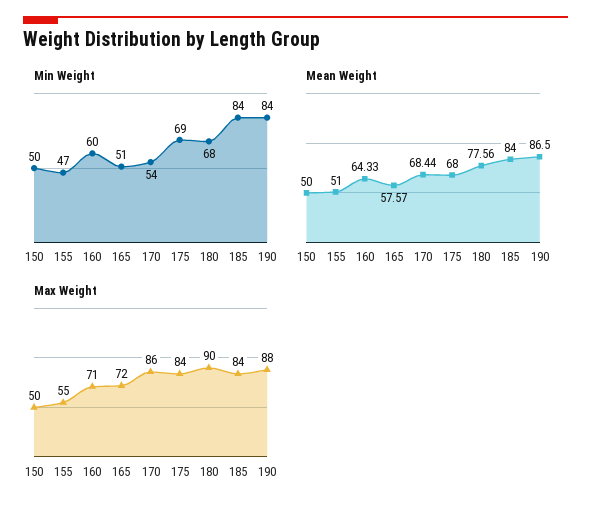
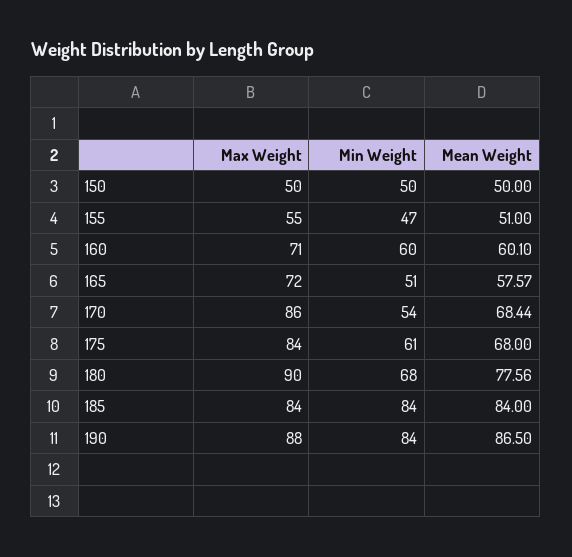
  {
    "Min Weight": {
      "150": 50,
      "155": 47,
      "160": 60,
      "165": 51,
      "170": 54,
-     "175": 69,
+     "175": 61,
      "180": 68,
      "185": 84,
      "190": 84
    },
    "Mean Weight": {
      "150": 50,
      "155": 51,
-     "160": 64.33,
+     "160": 60.1,
      "165": 57.57,
      "170": 68.44,
      "175": 68,
      "180": 77.56,
      "185": 84,
      "190": 86.5
    },
    "Max Weight": {
      "150": 50,
      "155": 55,
      "160": 71,
      "165": 72,
      "170": 86,
      "175": 84,
      "180": 90,
      "185": 84,
      "190": 88
    }
  }

